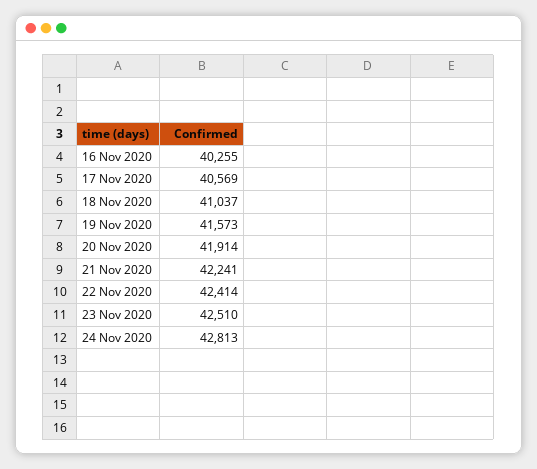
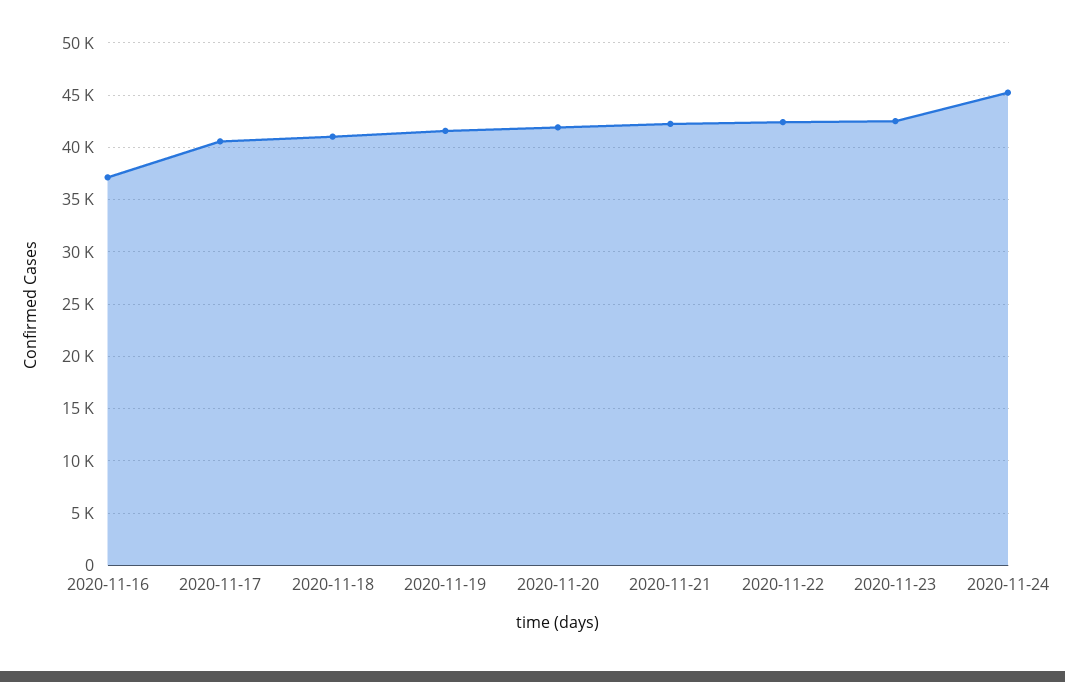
  {
-   "16 Nov 2020": 40255,
+   "16 Nov 2020": 37000,
    "17 Nov 2020": 40569,
    "18 Nov 2020": 41037,
    "19 Nov 2020": 41573,
    "20 Nov 2020": 41914,
    "21 Nov 2020": 42241,
    "22 Nov 2020": 42414,
    "23 Nov 2020": 42510,
-   "24 Nov 2020": 42813
+   "24 Nov 2020": 45000
  }

